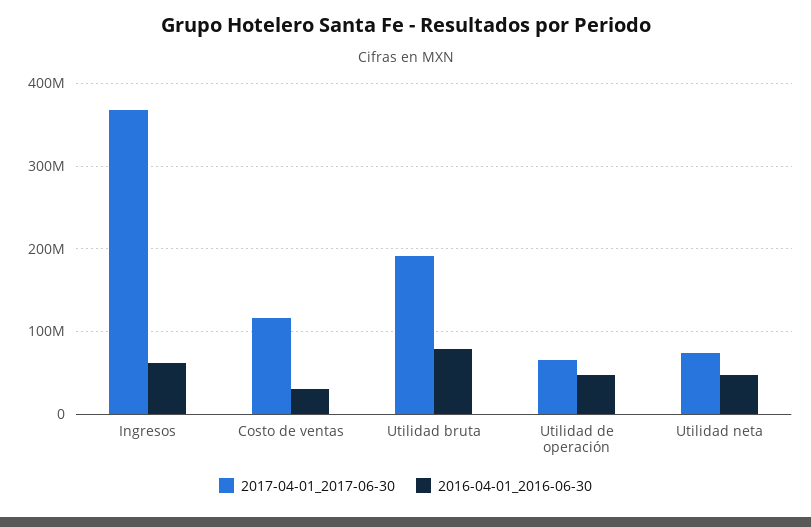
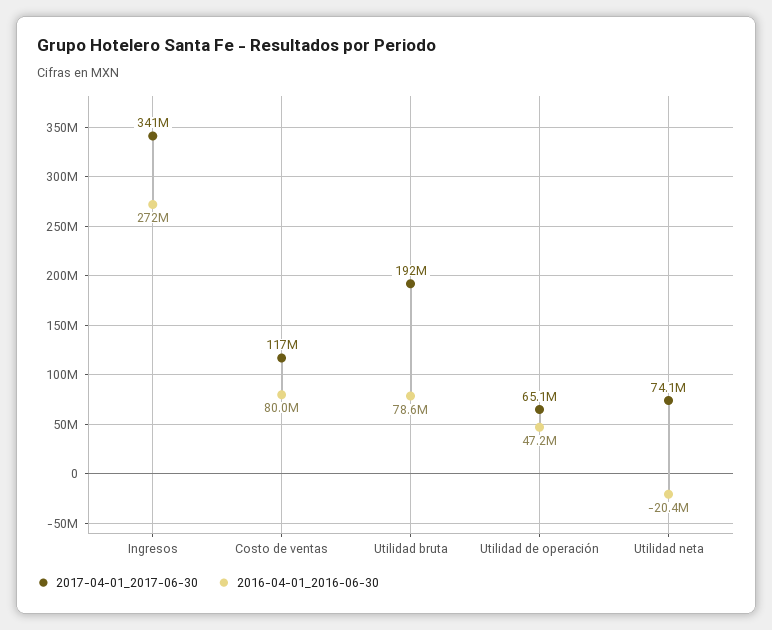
  {
    "2017-04-01_2017-06-30": {
-     "Ingresos": 370000000,
+     "Ingresos": 341000000,
      "Costo de ventas": 117000000,
      "Utilidad bruta": 192000000,
      "Utilidad de operación": 65100000,
      "Utilidad neta": 74100000
    },
    "2016-04-01_2016-06-30": {
-     "Ingresos": 60000000,
+     "Ingresos": 272000000,
-     "Costo de ventas": 30000000,
+     "Costo de ventas": 80000000,
      "Utilidad bruta": 78600000,
      "Utilidad de operación": 47200000,
-     "Utilidad neta": 50000000
+     "Utilidad neta": -20400000
    }
  }

